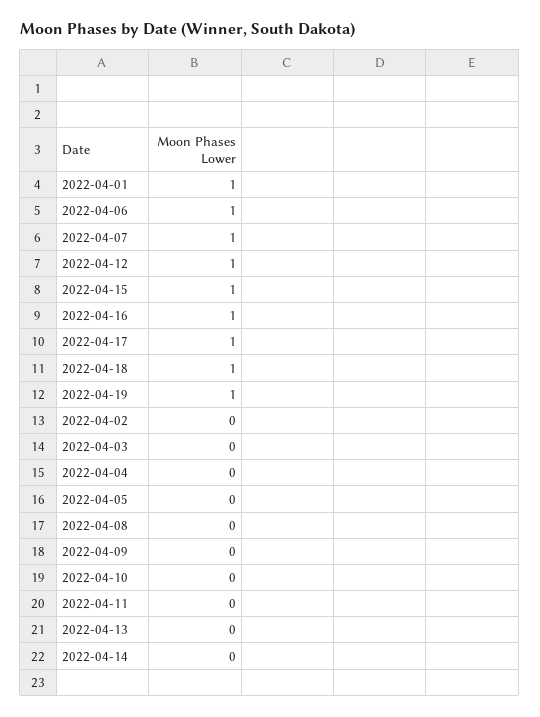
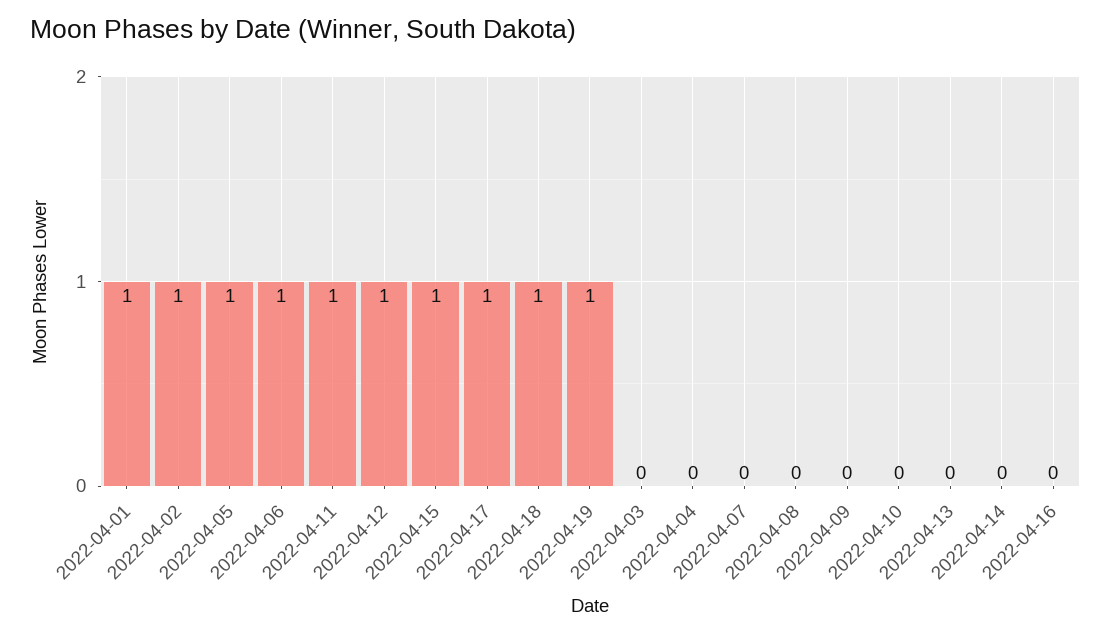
  {
    "2022-04-01": 1,
    "2022-04-06": 1,
-   "2022-04-07": 1,
+   "2022-04-07": 0,
    "2022-04-12": 1,
    "2022-04-15": 1,
-   "2022-04-16": 1,
+   "2022-04-16": 0,
    "2022-04-17": 1,
    "2022-04-18": 1,
    "2022-04-19": 1,
-   "2022-04-02": 0,
+   "2022-04-02": 1,
    "2022-04-03": 0,
    "2022-04-04": 0,
-   "2022-04-05": 0,
+   "2022-04-05": 1,
    "2022-04-08": 0,
    "2022-04-09": 0,
    "2022-04-10": 0,
-   "2022-04-11": 0,
+   "2022-04-11": 1,
    "2022-04-13": 0,
    "2022-04-14": 0
  }

